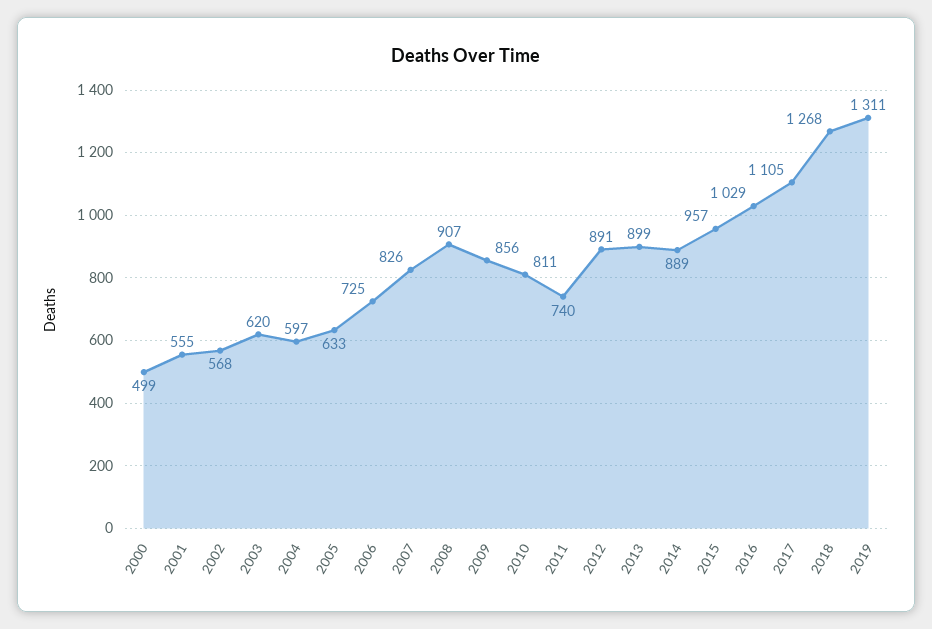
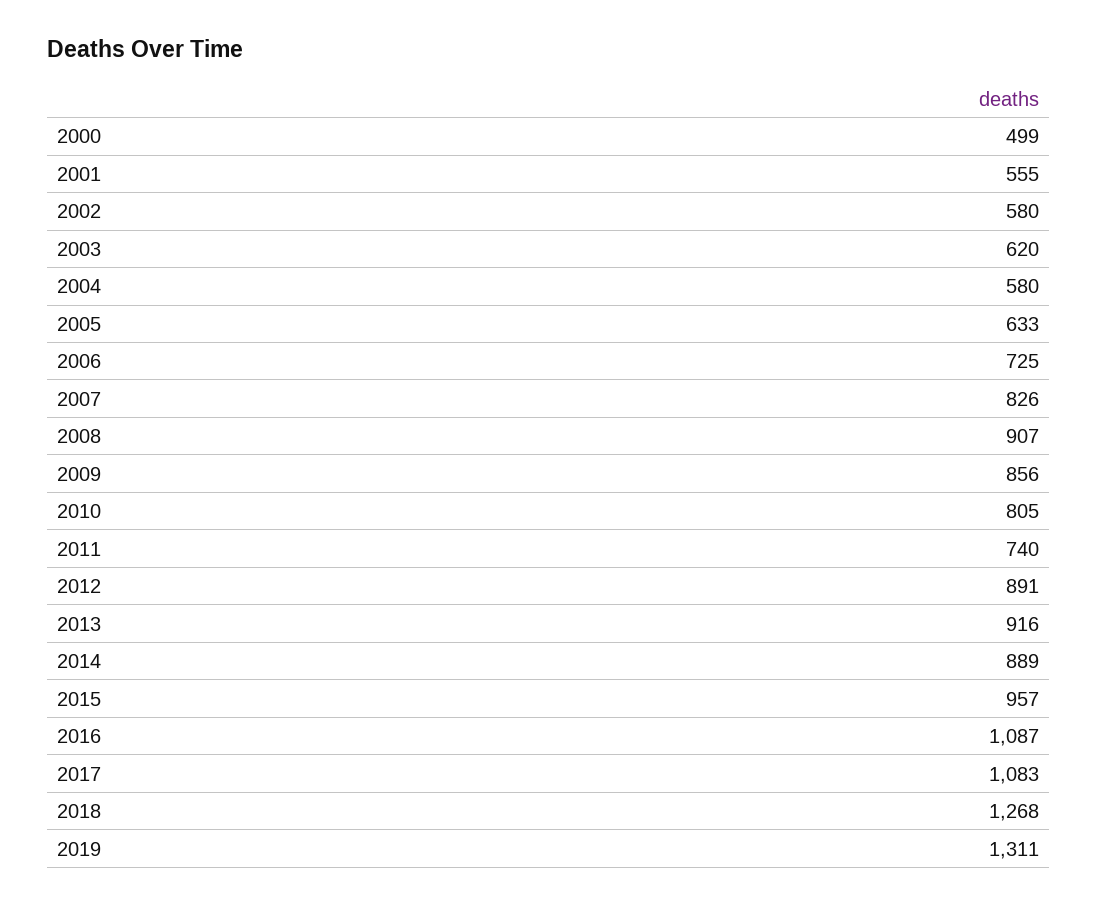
  {
    "2000": 499,
    "2001": 555,
-   "2002": 568,
+   "2002": 580,
    "2003": 620,
-   "2004": 597,
+   "2004": 580,
    "2005": 633,
    "2006": 725,
    "2007": 826,
    "2008": 907,
    "2009": 856,
-   "2010": 811,
+   "2010": 805,
    "2011": 740,
    "2012": 891,
-   "2013": 899,
+   "2013": 916,
    "2014": 889,
    "2015": 957,
-   "2016": 1029,
+   "2016": 1087,
-   "2017": 1105,
+   "2017": 1083,
    "2018": 1268,
    "2019": 1311
  }

